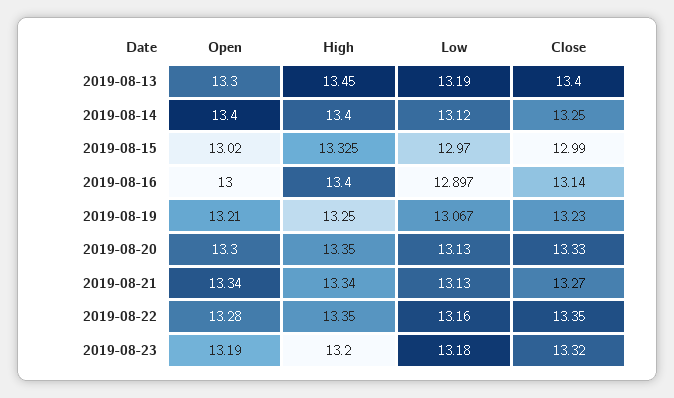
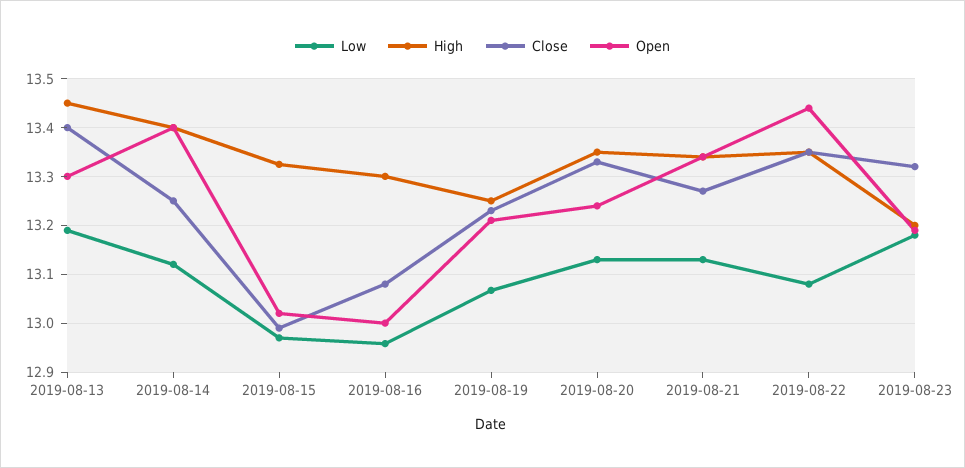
  {
    "Open": {
      "2019-08-13": 13.3,
      "2019-08-14": 13.4,
      "2019-08-15": 13.02,
      "2019-08-16": 13,
      "2019-08-19": 13.21,
-     "2019-08-20": 13.3,
+     "2019-08-20": 13.24,
      "2019-08-21": 13.34,
-     "2019-08-22": 13.28,
+     "2019-08-22": 13.44,
      "2019-08-23": 13.19
    },
    "High": {
      "2019-08-13": 13.45,
      "2019-08-14": 13.4,
      "2019-08-15": 13.325,
-     "2019-08-16": 13.4,
+     "2019-08-16": 13.3,
      "2019-08-19": 13.25,
      "2019-08-20": 13.35,
      "2019-08-21": 13.34,
      "2019-08-22": 13.35,
      "2019-08-23": 13.2
    },
    "Low": {
      "2019-08-13": 13.19,
      "2019-08-14": 13.12,
      "2019-08-15": 12.97,
-     "2019-08-16": 12.897,
+     "2019-08-16": 12.96,
      "2019-08-19": 13.067,
      "2019-08-20": 13.13,
      "2019-08-21": 13.13,
-     "2019-08-22": 13.16,
+     "2019-08-22": 13.08,
      "2019-08-23": 13.18
    },
    "Close": {
      "2019-08-13": 13.4,
      "2019-08-14": 13.25,
      "2019-08-15": 12.99,
-     "2019-08-16": 13.14,
+     "2019-08-16": 13.08,
      "2019-08-19": 13.23,
      "2019-08-20": 13.33,
      "2019-08-21": 13.27,
      "2019-08-22": 13.35,
      "2019-08-23": 13.32
    }
  }

